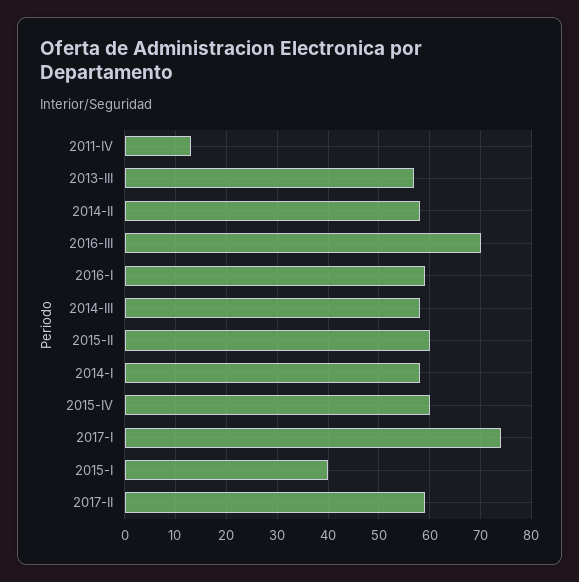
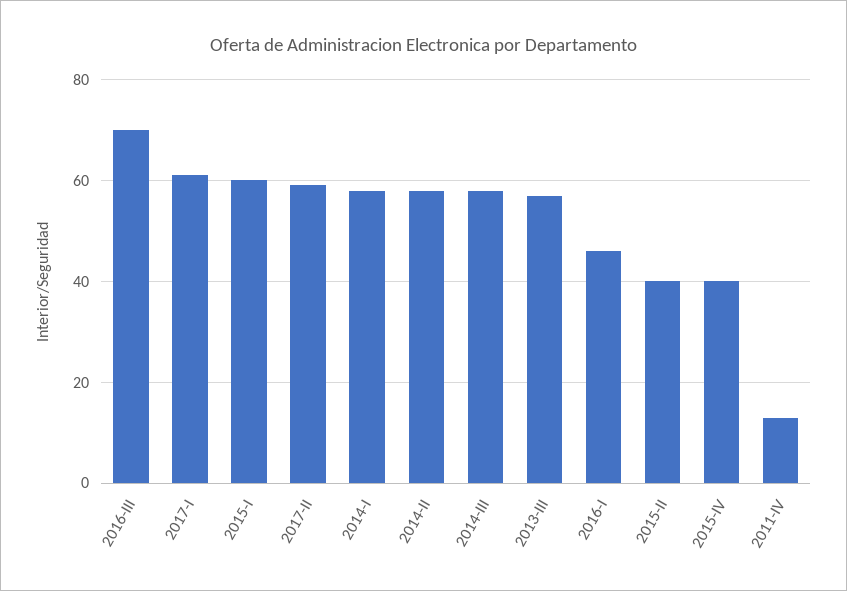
  {
    "2011-IV": 15,
    "2013-III": 55,
    "2014-II": 60,
    "2016-III": 70,
-   "2016-I": 60,
+   "2016-I": 45,
    "2014-III": 60,
-   "2015-II": 60,
+   "2015-II": 40,
    "2014-I": 60,
-   "2015-IV": 60,
+   "2015-IV": 40,
-   "2017-I": 75,
+   "2017-I": 60,
-   "2015-I": 40,
+   "2015-I": 60,
    "2017-II": 60
  }

